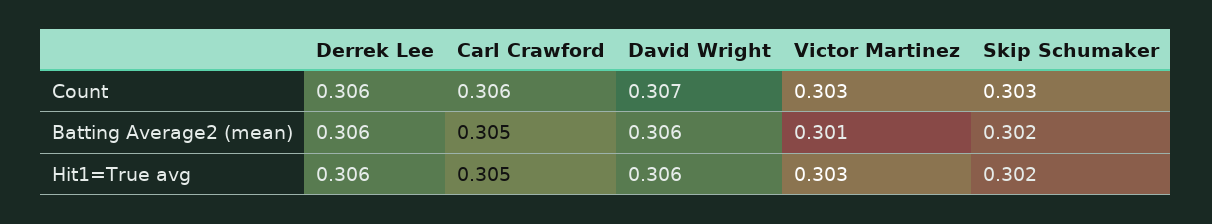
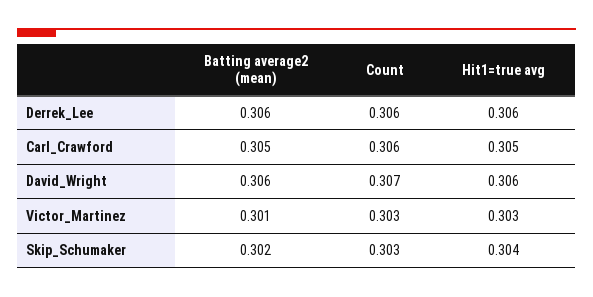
  {
    "Derrek Lee": {
      "Count": 0.306,
      "Batting Average2 (mean)": 0.306,
      "Hit1=True avg": 0.306
    },
    "Carl Crawford": {
      "Count": 0.306,
      "Batting Average2 (mean)": 0.305,
      "Hit1=True avg": 0.305
    },
    "David Wright": {
      "Count": 0.307,
      "Batting Average2 (mean)": 0.306,
      "Hit1=True avg": 0.306
    },
    "Victor Martinez": {
      "Count": 0.303,
      "Batting Average2 (mean)": 0.301,
      "Hit1=True avg": 0.303
    },
    "Skip Schumaker": {
      "Count": 0.303,
      "Batting Average2 (mean)": 0.302,
-     "Hit1=True avg": 0.302
+     "Hit1=True avg": 0.304
    }
  }

